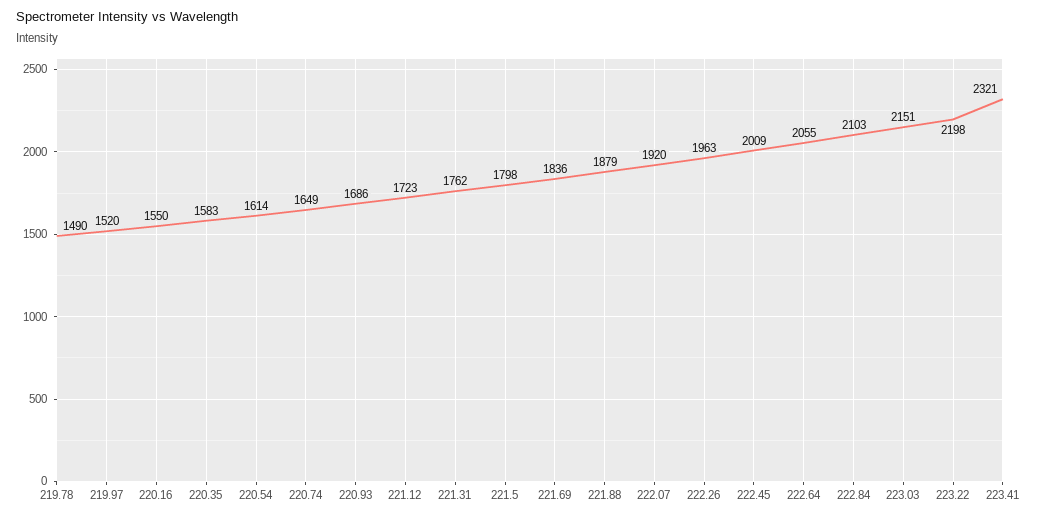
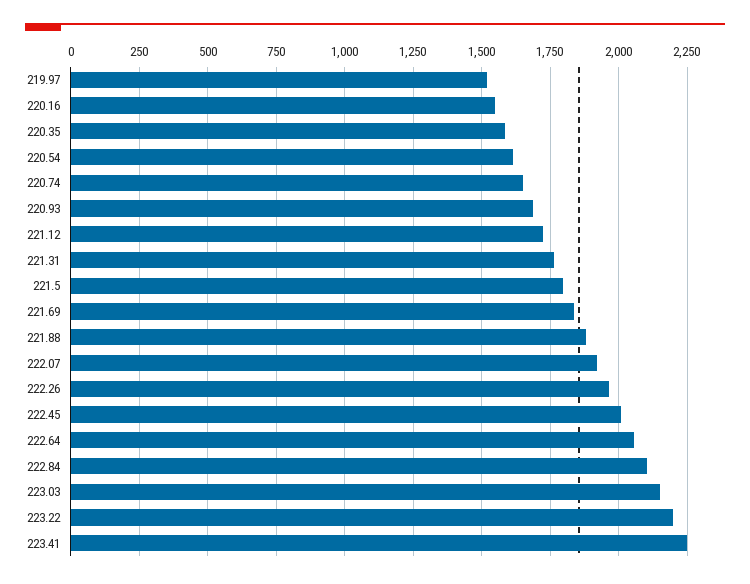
  {
-   "219.78": 1490,
    "219.97": 1520,
    "220.16": 1550,
    "220.35": 1583,
    "220.54": 1614,
    "220.74": 1649,
    "220.93": 1686,
    "221.12": 1723,
    "221.31": 1762,
    "221.5": 1798,
    "221.69": 1836,
    "221.88": 1879,
    "222.07": 1920,
    "222.26": 1963,
    "222.45": 2009,
    "222.64": 2055,
    "222.84": 2103,
    "223.03": 2151,
    "223.22": 2198,
-   "223.41": 2321
+   "223.41": 2250
  }

